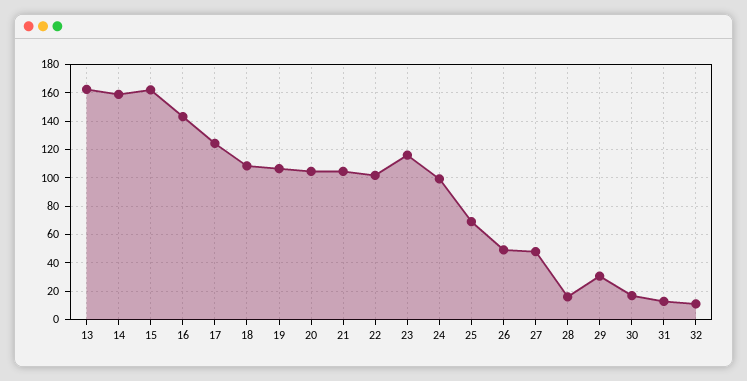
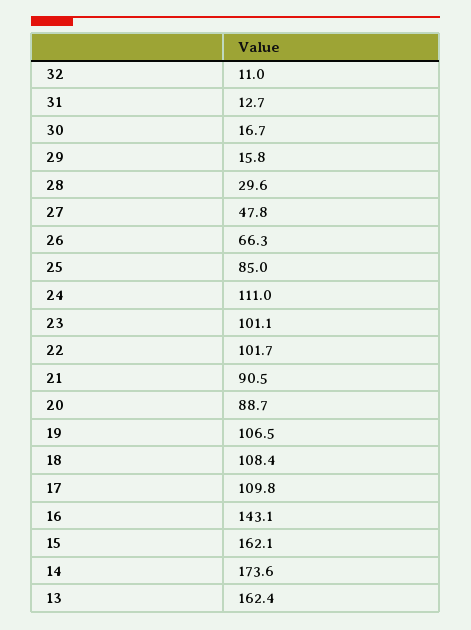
  {
    "13": 162.4,
-   "14": 160,
+   "14": 173.6,
    "15": 162.1,
    "16": 143.1,
-   "17": 125,
+   "17": 109.8,
    "18": 108.4,
    "19": 106.5,
-   "20": 105,
+   "20": 88.7,
-   "21": 105,
+   "21": 90.5,
    "22": 101.7,
-   "23": 115,
+   "23": 101.1,
-   "24": 100,
+   "24": 111,
-   "25": 70,
+   "25": 85,
-   "26": 50,
+   "26": 66.3,
    "27": 47.8,
-   "28": 15,
+   "28": 29.6,
-   "29": 30,
+   "29": 15.8,
    "30": 16.7,
    "31": 12.7,
    "32": 11
  }

